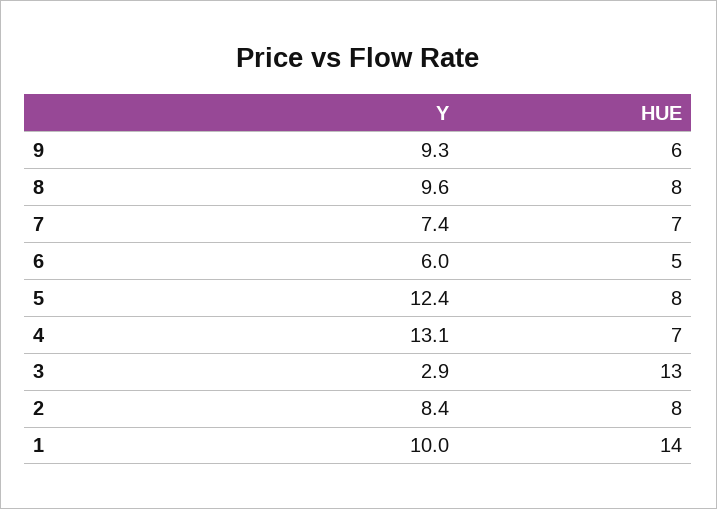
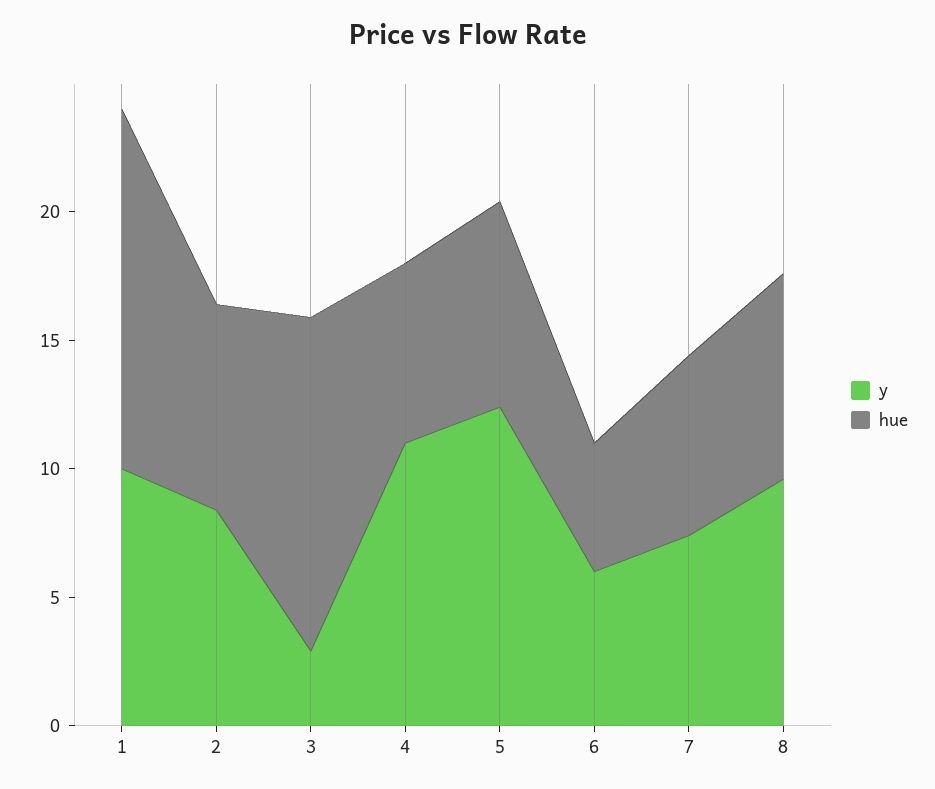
  {
    "Y": {
-     "9": 9.3,
      "8": 9.6,
      "7": 7.4,
      "6": 6,
      "5": 12.4,
-     "4": 13.1,
+     "4": 11,
      "3": 2.9,
      "2": 8.4,
      "1": 10
    },
    "HUE": {
-     "9": 6,
      "8": 8,
      "7": 7,
      "6": 5,
      "5": 8,
      "4": 7,
      "3": 13,
      "2": 8,
      "1": 14
    }
  }

